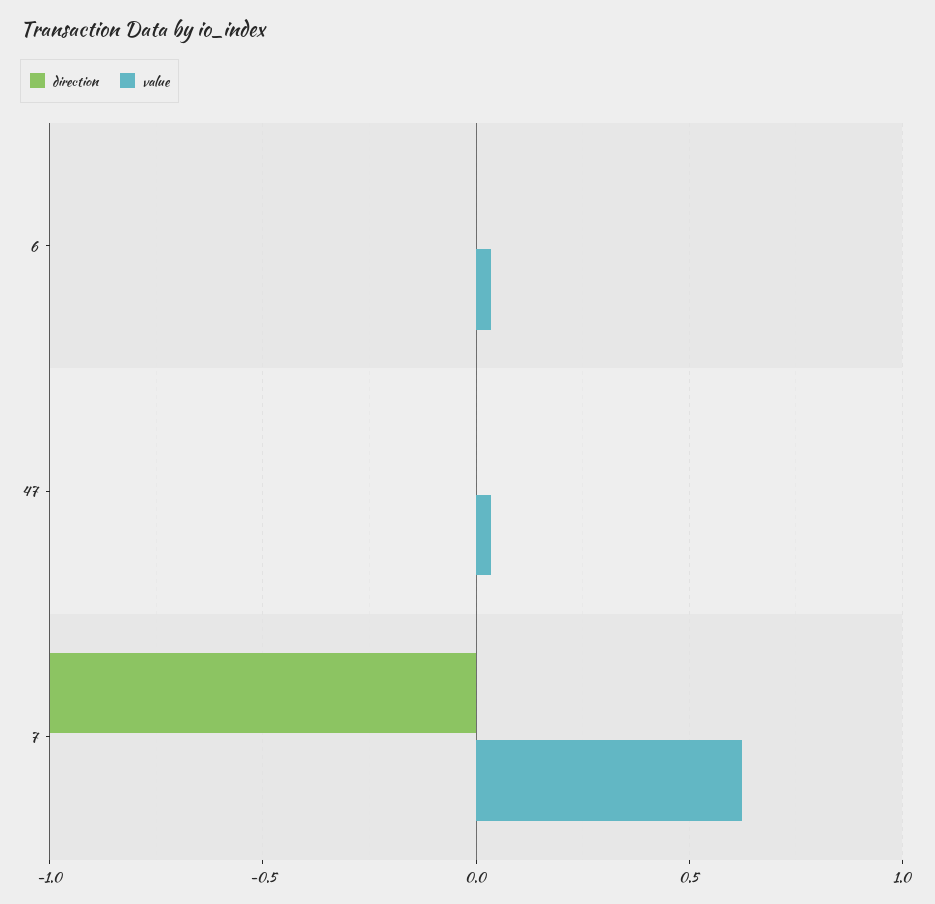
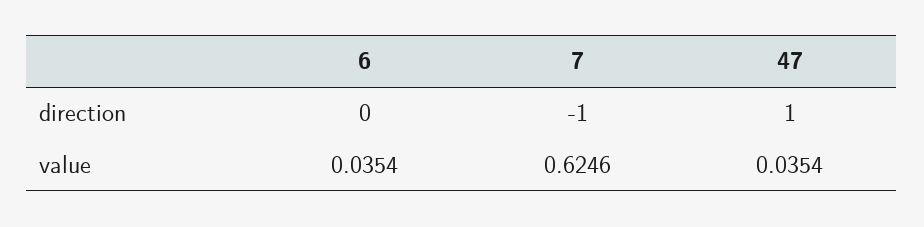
  {
    "direction": {
      "6": 0,
-     "47": 0,
+     "47": 1,
      "7": -1
    },
    "value": {
      "6": 0.0354,
      "47": 0.0354,
      "7": 0.6246
    }
  }

